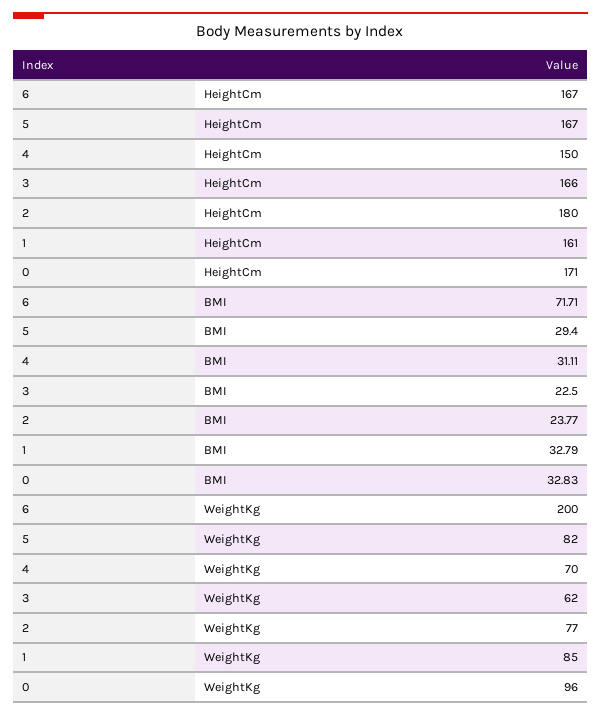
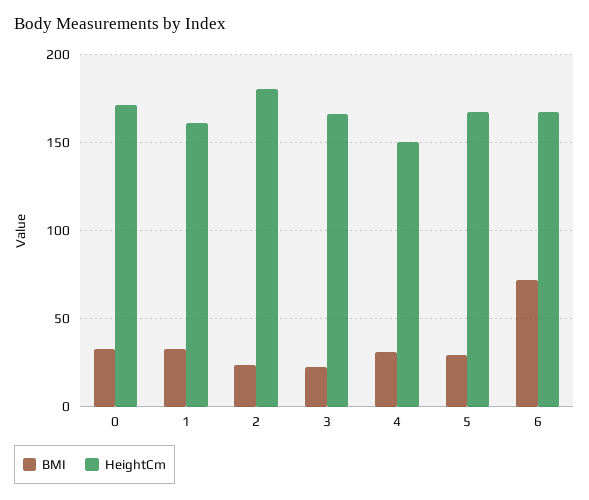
  {
    "HeightCm": {
      "6": 167,
      "5": 167,
      "4": 150,
      "3": 166,
      "2": 180,
      "1": 161,
      "0": 171
    },
    "BMI": {
      "6": 71.71,
      "5": 29.4,
      "4": 31.11,
      "3": 22.5,
      "2": 23.77,
      "1": 32.79,
      "0": 32.83
-   },
+   }
-   "WeightKg": {
-     "6": 200,
-     "5": 82,
-     "4": 70,
-     "3": 62,
-     "2": 77,
-     "1": 85,
-     "0": 96
-   }
  }

